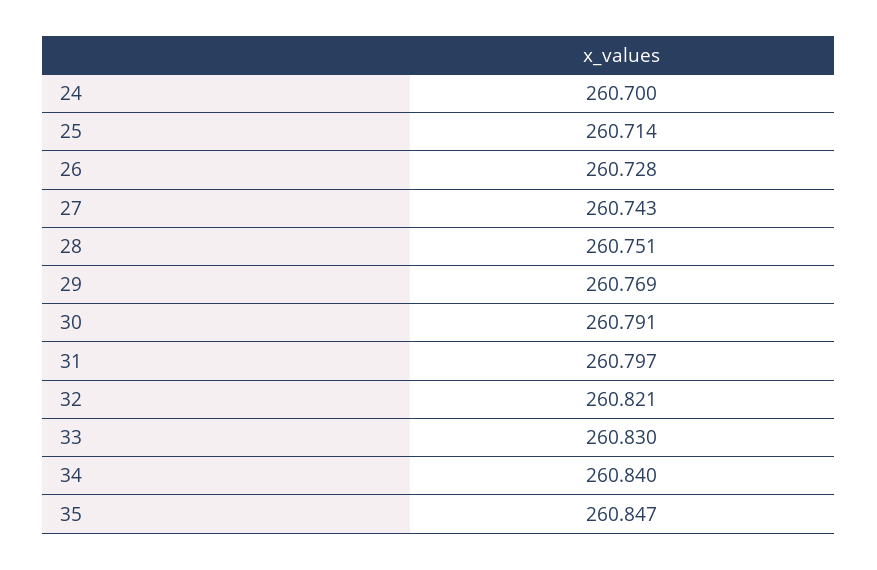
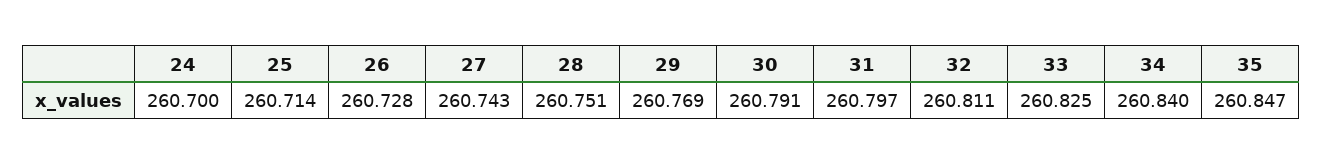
  {
    "24": 260.7,
    "25": 260.714,
    "26": 260.728,
    "27": 260.743,
    "28": 260.751,
    "29": 260.769,
    "30": 260.791,
    "31": 260.797,
-   "32": 260.821,
+   "32": 260.811,
-   "33": 260.83,
+   "33": 260.825,
    "34": 260.84,
    "35": 260.847
  }

